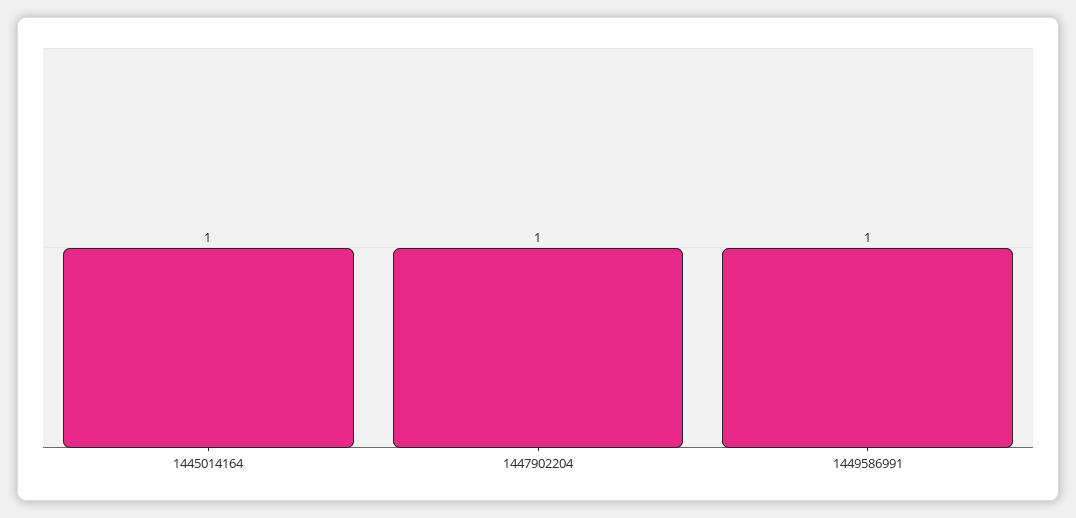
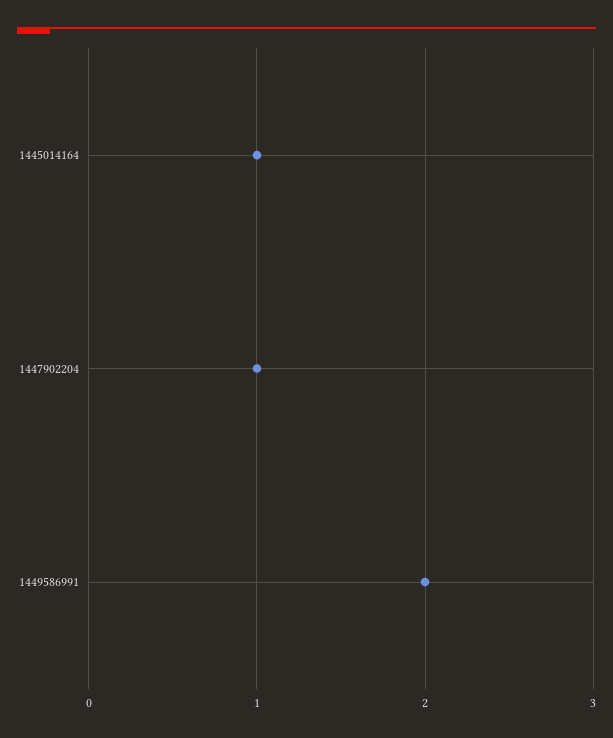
  {
    "1445014164": 1,
    "1447902204": 1,
-   "1449586991": 1
+   "1449586991": 2
  }

